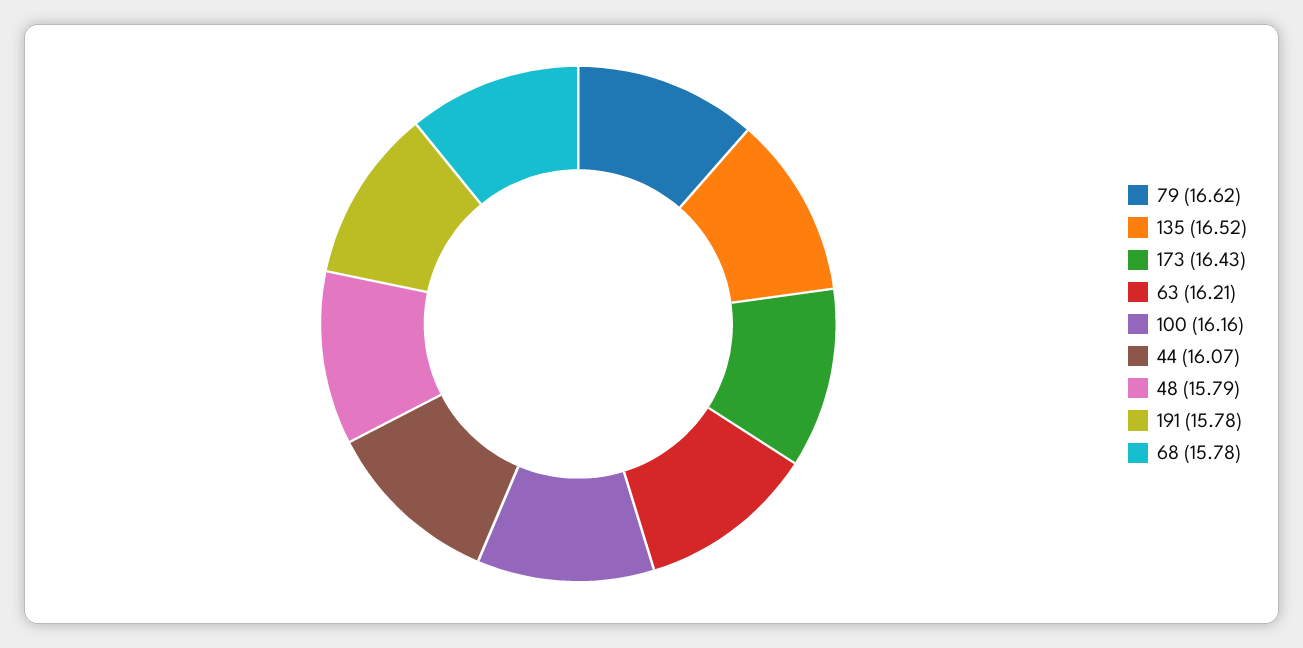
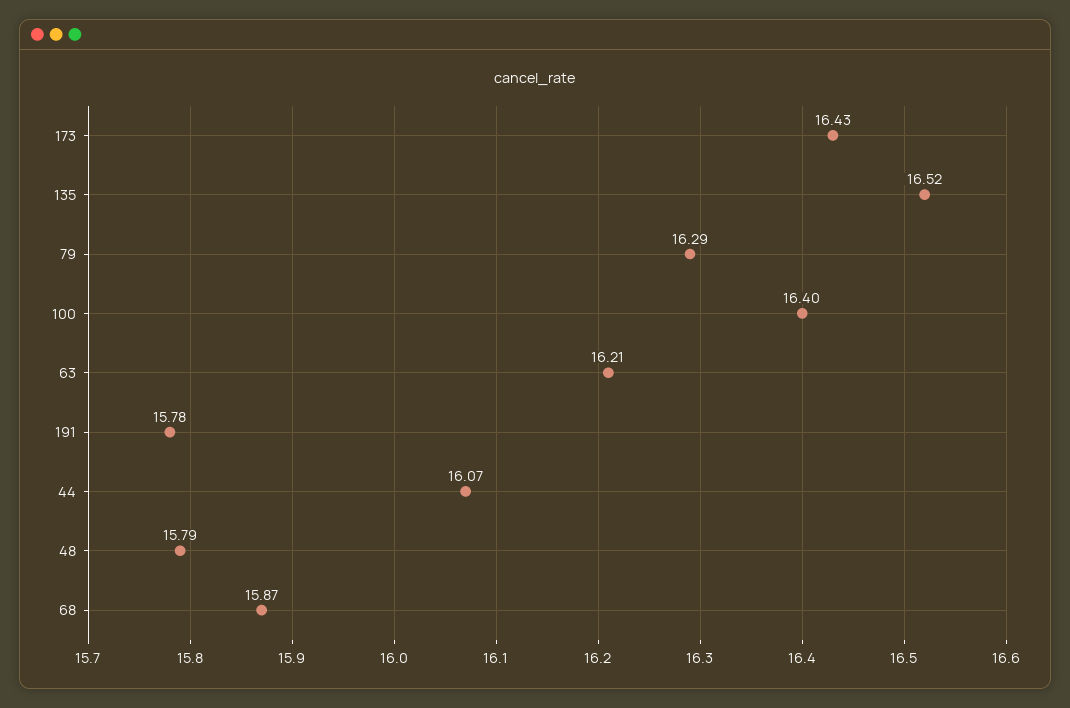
  {
-   "79": 16.62,
+   "79": 16.29,
    "135": 16.52,
    "173": 16.43,
    "63": 16.21,
-   "100": 16.16,
+   "100": 16.4,
    "44": 16.07,
    "48": 15.79,
    "191": 15.78,
-   "68": 15.78
+   "68": 15.87
  }

